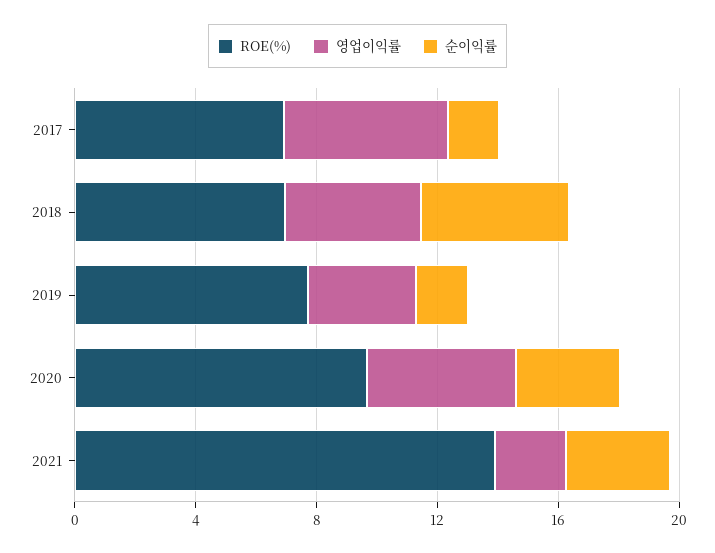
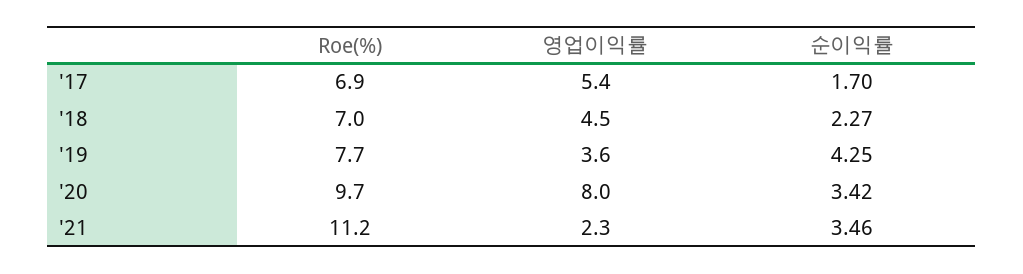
  {
    "ROE(%)": {
      "2017": 6.9,
      "2018": 7,
      "2019": 7.7,
      "2020": 9.7,
-     "2021": 14
+     "2021": 11.2
    },
    "영업이익률": {
      "2017": 5.4,
      "2018": 4.5,
      "2019": 3.6,
-     "2020": 5,
+     "2020": 8,
      "2021": 2.3
    },
    "순이익률": {
      "2017": 1.7,
-     "2018": 5,
+     "2018": 2.27,
-     "2019": 2,
+     "2019": 4.25,
      "2020": 3.42,
      "2021": 3.46
    }
  }

